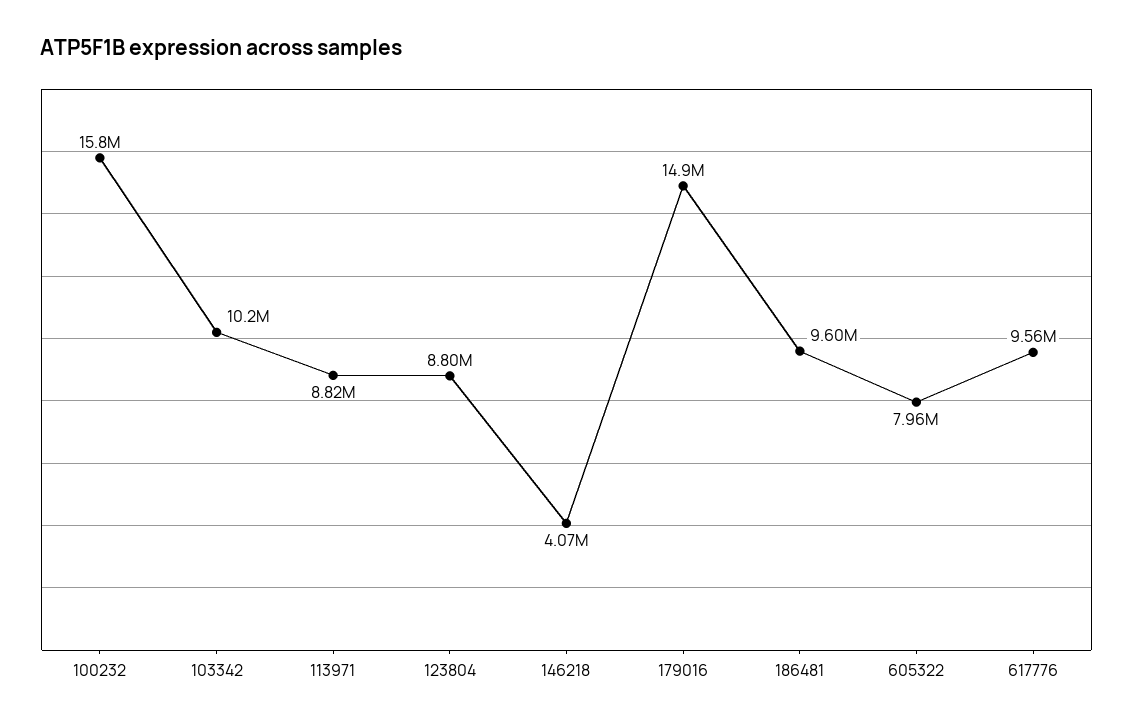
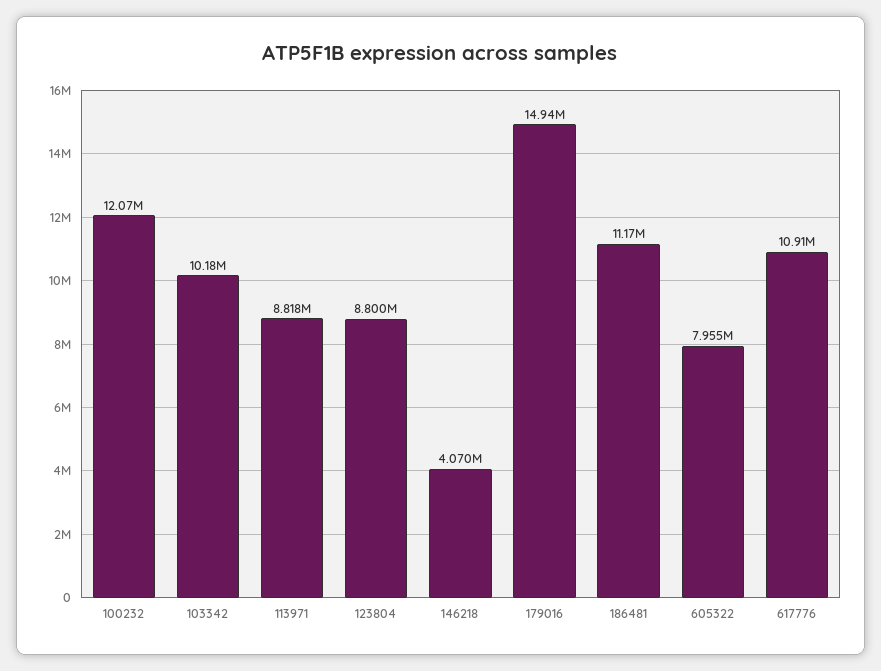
  {
-   "100232": 15800000,
+   "100232": 12070000,
    "103342": 10180000,
    "113971": 8818000,
    "123804": 8800000,
    "146218": 4070000,
    "179016": 14940000,
-   "186481": 9600000,
+   "186481": 11170000,
    "605322": 7955000,
-   "617776": 9560000
+   "617776": 10910000
  }

